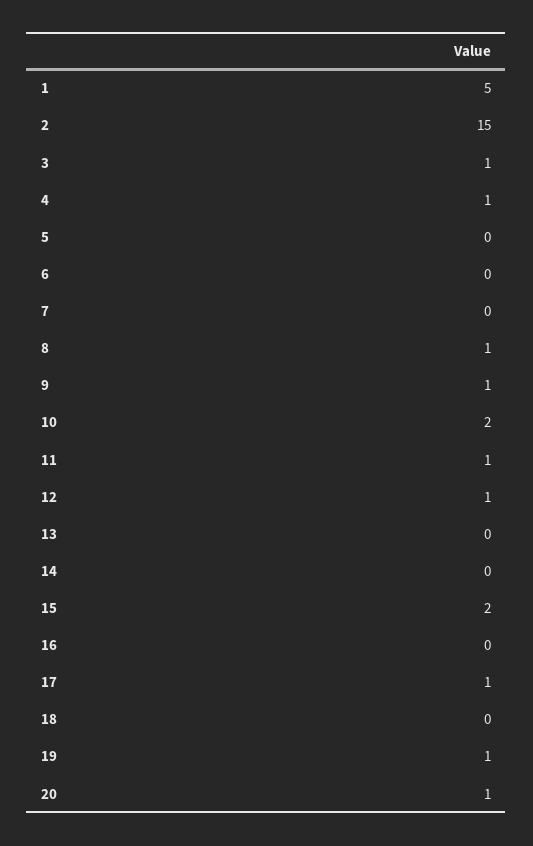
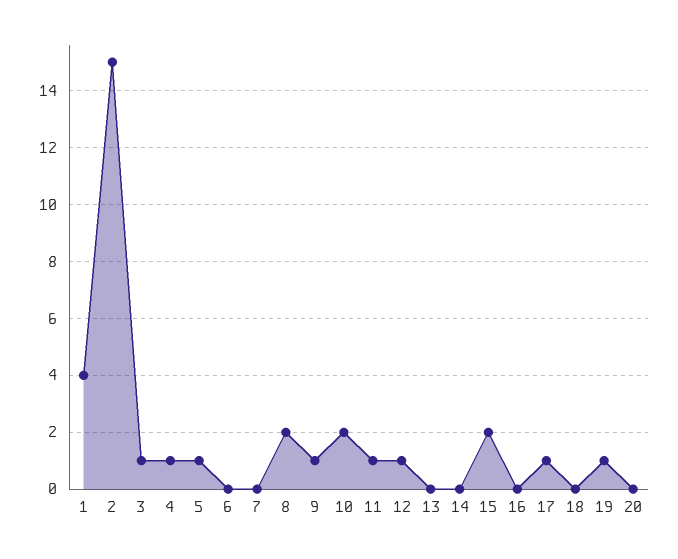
  {
-   "1": 5,
+   "1": 4,
    "2": 15,
    "3": 1,
    "4": 1,
-   "5": 0,
+   "5": 1,
    "6": 0,
    "7": 0,
-   "8": 1,
+   "8": 2,
    "9": 1,
    "10": 2,
    "11": 1,
    "12": 1,
    "13": 0,
    "14": 0,
    "15": 2,
    "16": 0,
    "17": 1,
    "18": 0,
    "19": 1,
-   "20": 1
+   "20": 0
  }

